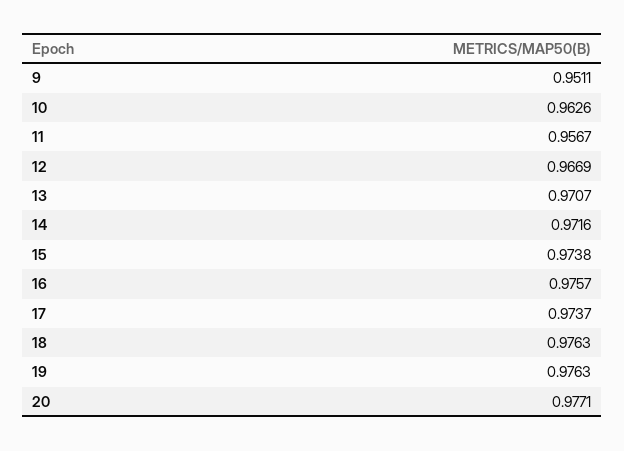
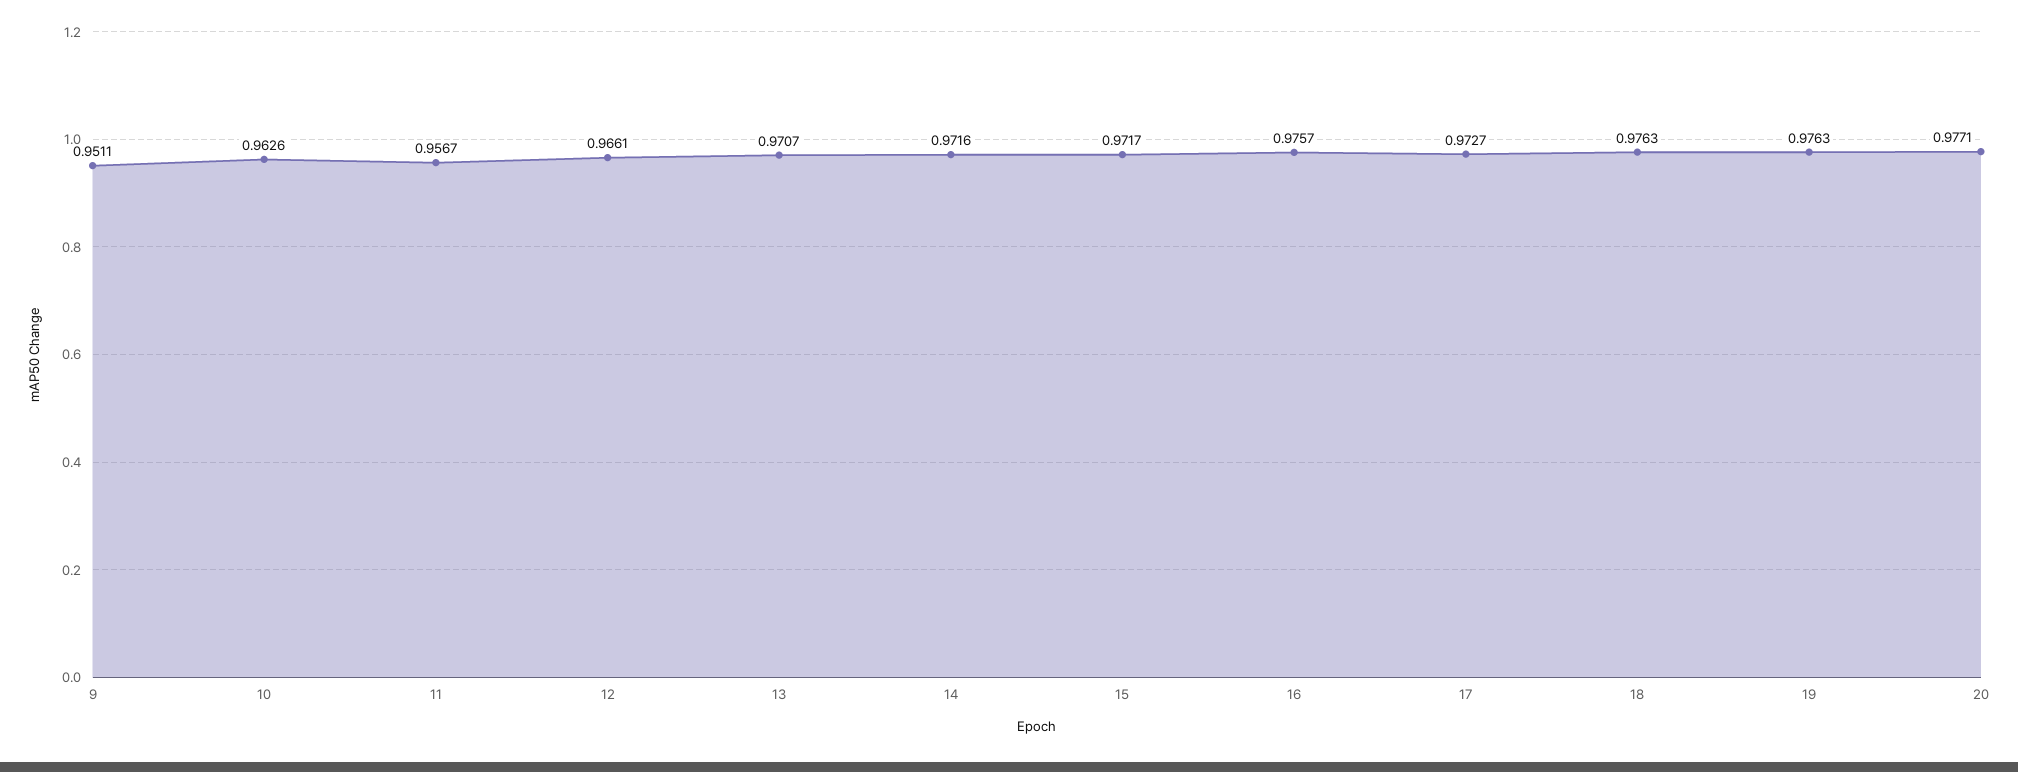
  {
    "9": 0.9511,
    "10": 0.9626,
    "11": 0.9567,
-   "12": 0.9669,
+   "12": 0.9661,
    "13": 0.9707,
    "14": 0.9716,
-   "15": 0.9738,
+   "15": 0.9717,
    "16": 0.9757,
-   "17": 0.9737,
+   "17": 0.9727,
    "18": 0.9763,
    "19": 0.9763,
    "20": 0.9771
  }

